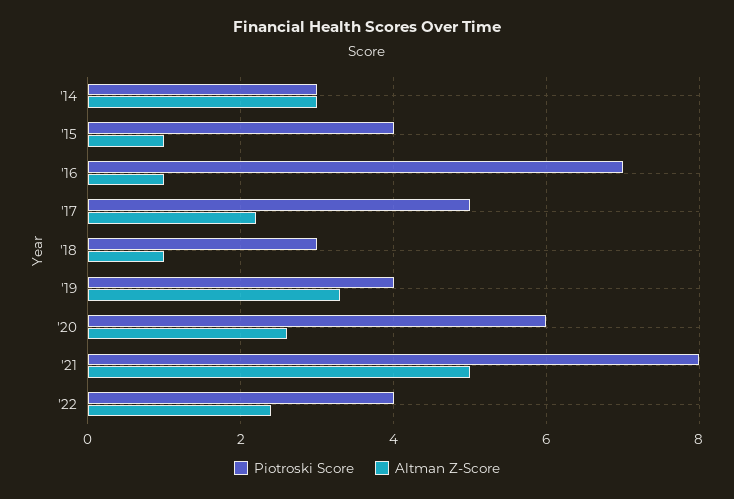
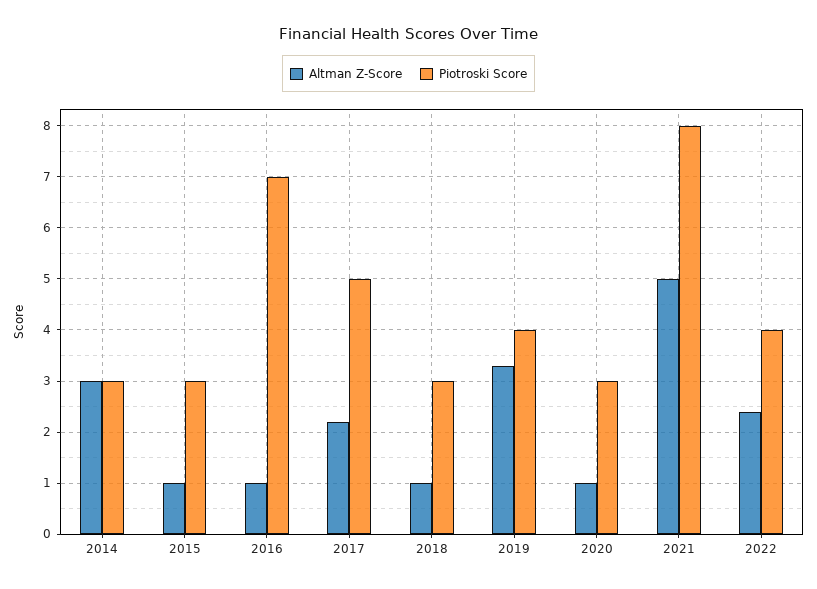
  {
    "Piotroski Score": {
      "'14": 3,
-     "'15": 4,
+     "'15": 3,
      "'16": 7,
      "'17": 5,
      "'18": 3,
      "'19": 4,
-     "'20": 6,
+     "'20": 3,
      "'21": 8,
      "'22": 4
    },
    "Altman Z-Score": {
      "'14": 3,
      "'15": 1,
      "'16": 1,
      "'17": 2,
      "'18": 1,
      "'19": 3.5,
-     "'20": 2.5,
+     "'20": 1,
      "'21": 5,
      "'22": 2.5
    }
  }

